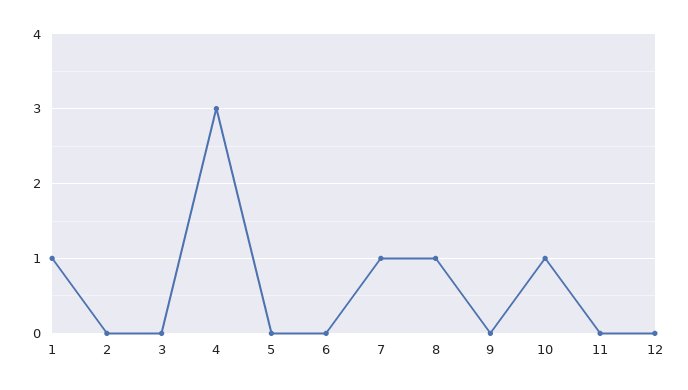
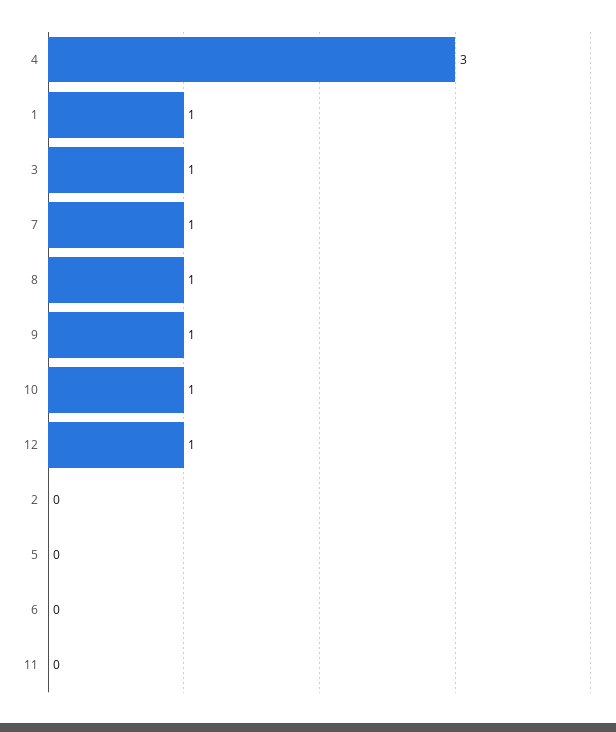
  {
    "1": 1,
    "2": 0,
-   "3": 0,
+   "3": 1,
    "4": 3,
    "5": 0,
    "6": 0,
    "7": 1,
    "8": 1,
-   "9": 0,
+   "9": 1,
    "10": 1,
    "11": 0,
-   "12": 0
+   "12": 1
  }

